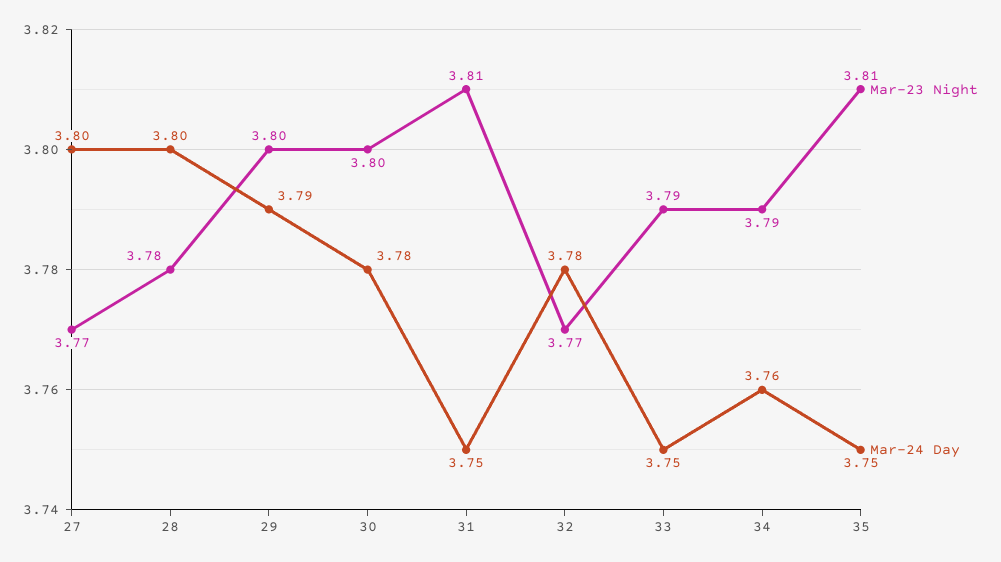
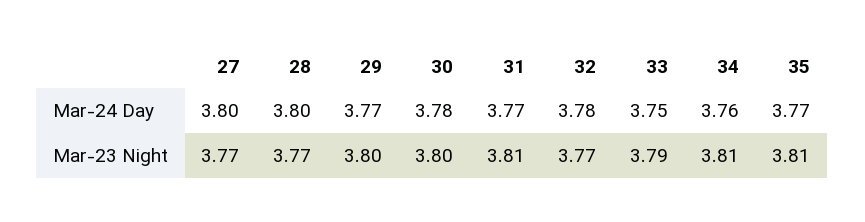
  {
    "Mar-23 Night": {
      "27": 3.77,
-     "28": 3.78,
+     "28": 3.77,
      "29": 3.8,
      "30": 3.8,
      "31": 3.81,
      "32": 3.77,
      "33": 3.79,
-     "34": 3.79,
+     "34": 3.81,
      "35": 3.81
    },
    "Mar-24 Day": {
      "27": 3.8,
      "28": 3.8,
-     "29": 3.79,
+     "29": 3.77,
      "30": 3.78,
-     "31": 3.75,
+     "31": 3.77,
      "32": 3.78,
      "33": 3.75,
      "34": 3.76,
-     "35": 3.75
+     "35": 3.77
    }
  }

